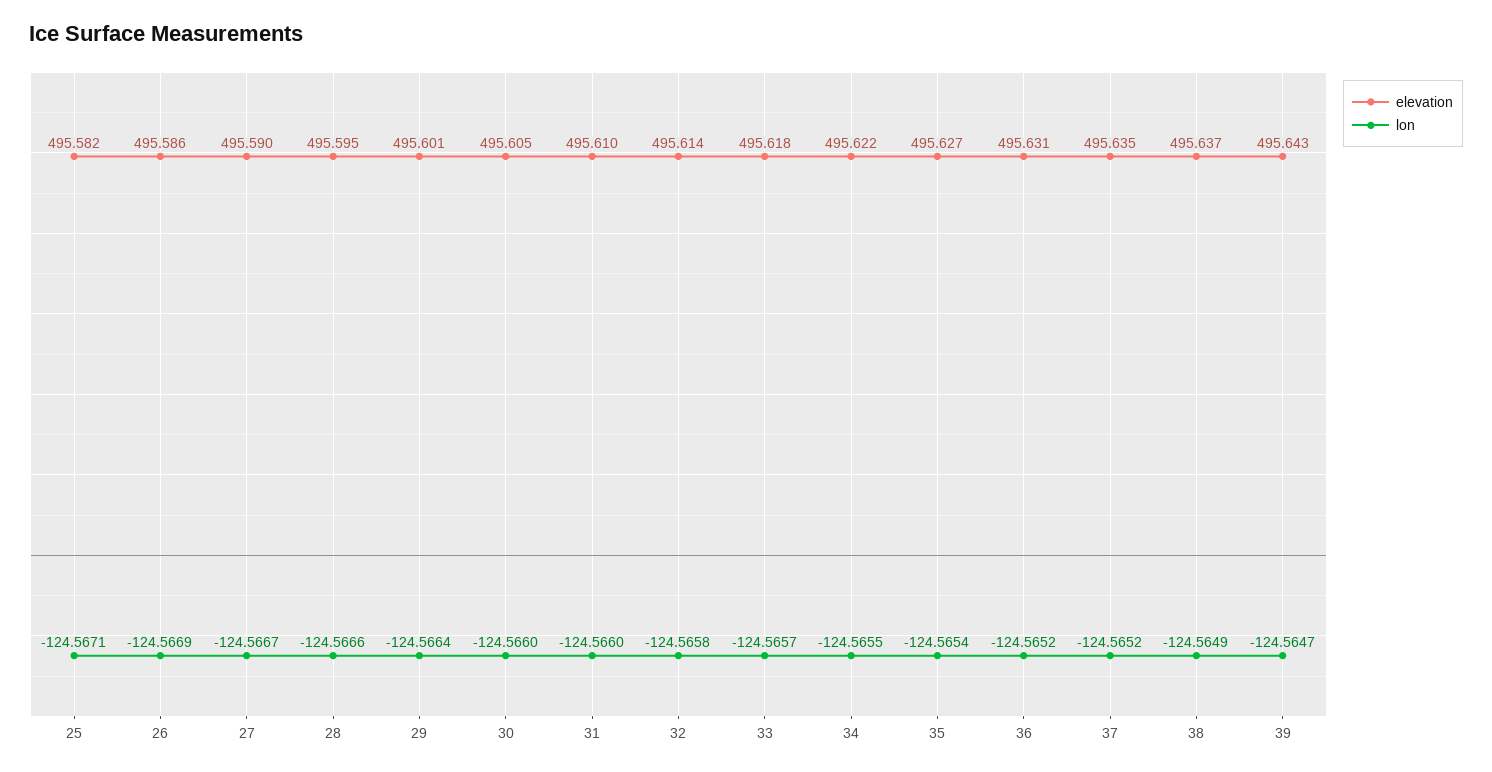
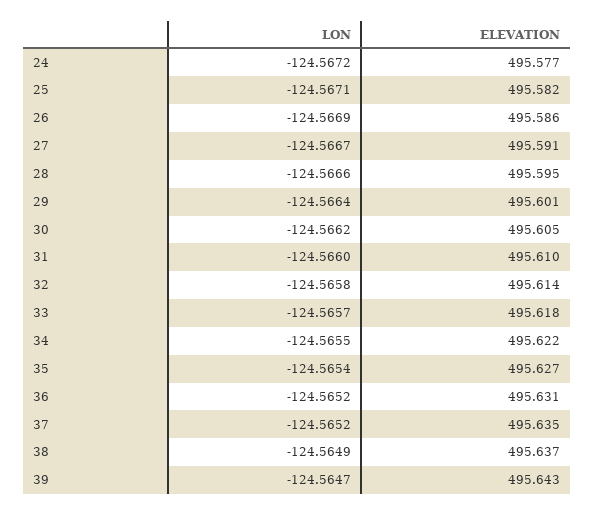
  {
    "elevation": {
      "25": 495.582,
      "26": 495.586,
-     "27": 495.59,
+     "27": 495.591,
      "28": 495.595,
      "29": 495.601,
      "30": 495.605,
      "31": 495.61,
      "32": 495.614,
      "33": 495.618,
      "34": 495.622,
      "35": 495.627,
      "36": 495.631,
      "37": 495.635,
      "38": 495.637,
-     "39": 495.643
+     "39": 495.643,
+     "24": 495.577
    },
    "lon": {
      "25": -124.5671,
      "26": -124.5669,
      "27": -124.5667,
      "28": -124.5666,
      "29": -124.5664,
-     "30": -124.566,
+     "30": -124.5662,
      "31": -124.566,
      "32": -124.5658,
      "33": -124.5657,
      "34": -124.5655,
      "35": -124.5654,
      "36": -124.5652,
      "37": -124.5652,
      "38": -124.5649,
-     "39": -124.5647
+     "39": -124.5647,
+     "24": -124.5672
    }
  }

